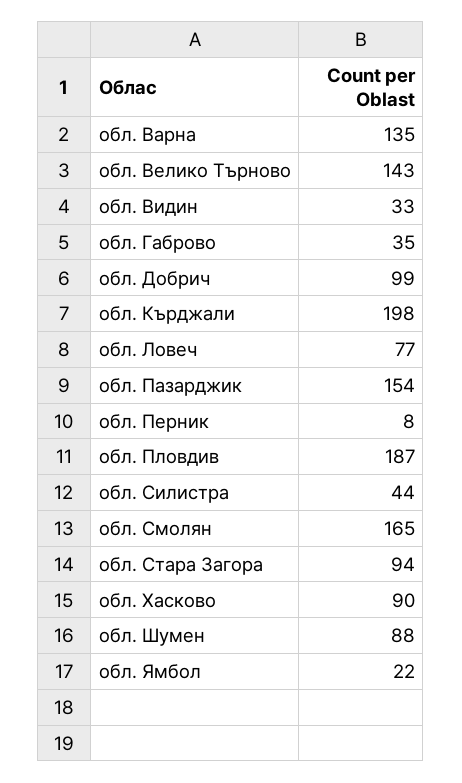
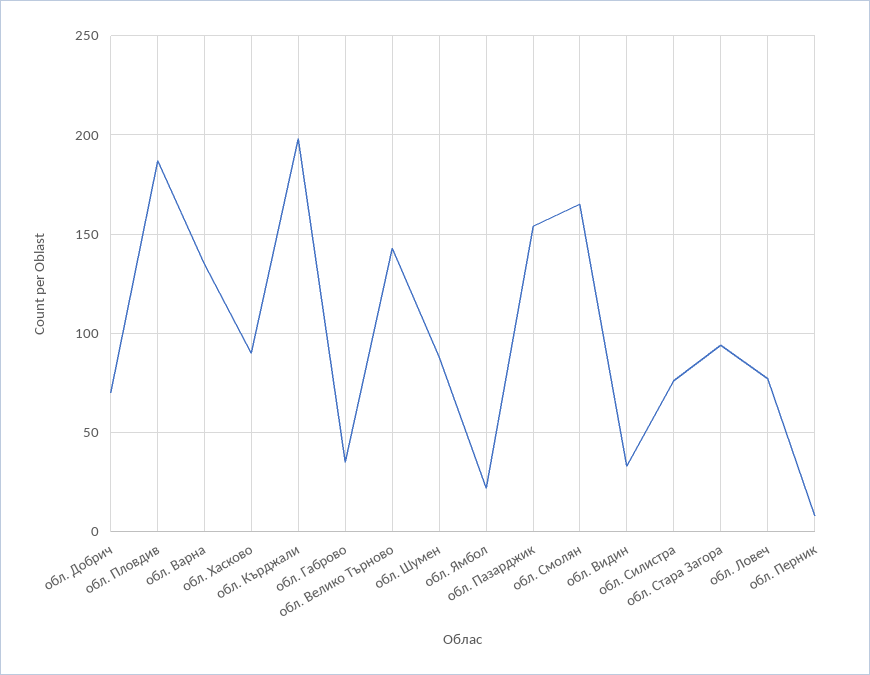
  {
    "обл. Варна": 135,
    "обл. Велико Търново": 143,
    "обл. Видин": 33,
    "обл. Габрово": 35,
-   "обл. Добрич": 99,
+   "обл. Добрич": 70,
    "обл. Кърджали": 198,
    "обл. Ловеч": 77,
    "обл. Пазарджик": 154,
    "обл. Перник": 8,
    "обл. Пловдив": 187,
-   "обл. Силистра": 44,
+   "обл. Силистра": 75,
    "обл. Смолян": 165,
    "обл. Стара Загора": 94,
    "обл. Хасково": 90,
    "обл. Шумен": 88,
    "обл. Ямбол": 22
  }

